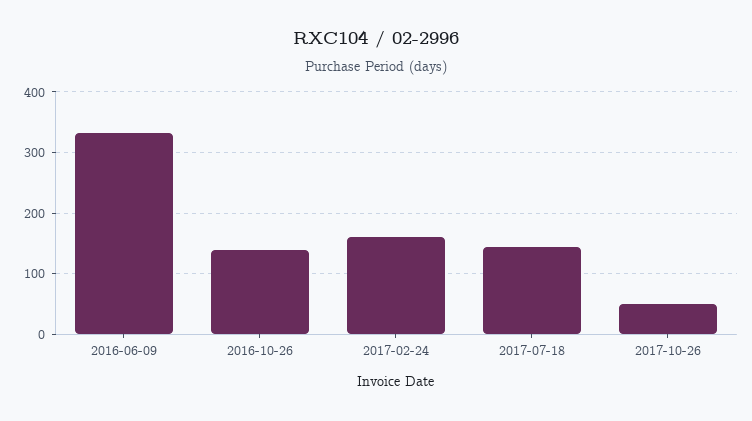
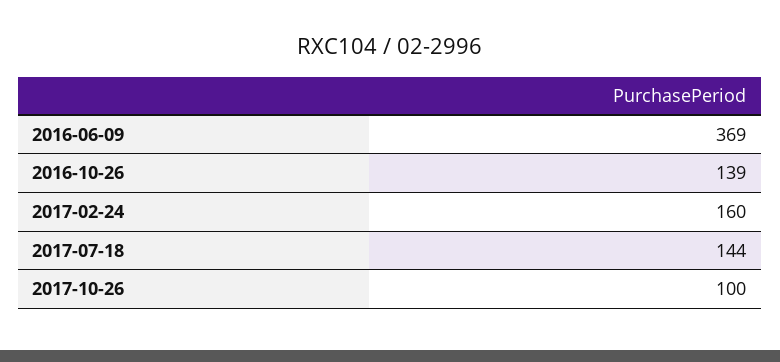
  {
-   "2016-06-09": 330,
+   "2016-06-09": 369,
    "2016-10-26": 139,
    "2017-02-24": 160,
    "2017-07-18": 144,
-   "2017-10-26": 50
+   "2017-10-26": 100
  }

